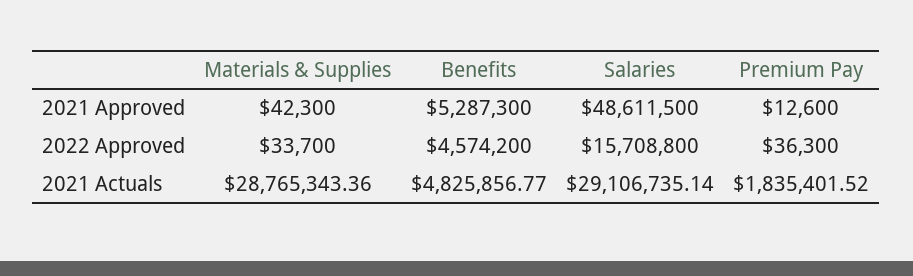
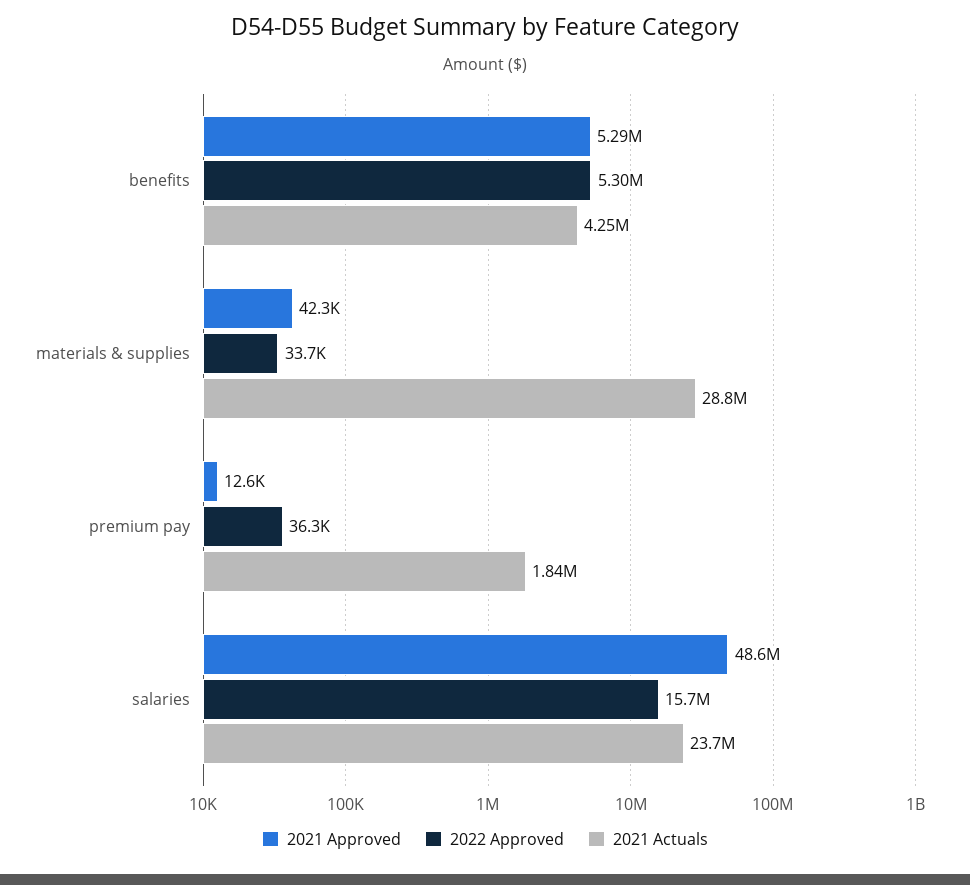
  {
    "2021 Approved": {
      "Materials & Supplies": 42300,
      "Benefits": 5287300,
      "Salaries": 48611500,
      "Premium Pay": 12600
    },
    "2022 Approved": {
      "Materials & Supplies": 33700,
-     "Benefits": 4574200,
+     "Benefits": 5300000,
      "Salaries": 15708800,
      "Premium Pay": 36300
    },
    "2021 Actuals": {
      "Materials & Supplies": 28765343.36,
-     "Benefits": 4825856.77,
+     "Benefits": 4250000,
-     "Salaries": 29106735.14,
+     "Salaries": 23700000,
      "Premium Pay": 1835401.52
    }
  }

